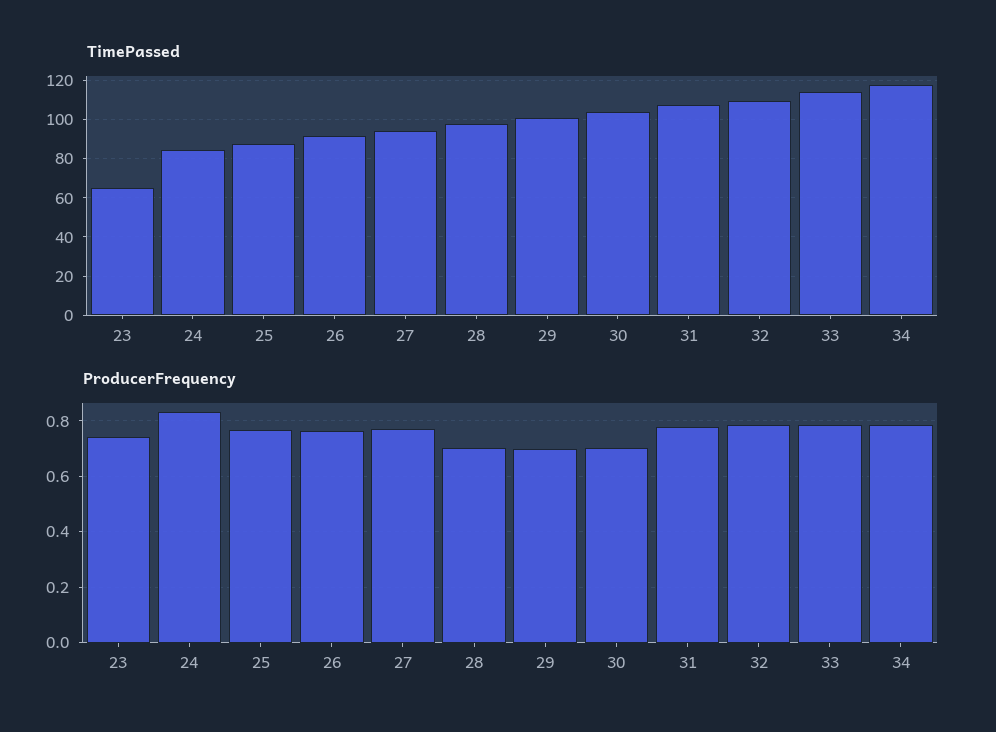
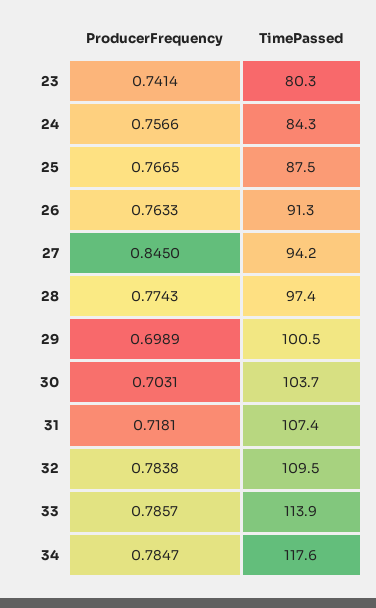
  {
    "TimePassed": {
-     "23": 65,
+     "23": 80.3,
      "24": 84.3,
      "25": 87.5,
      "26": 91.3,
      "27": 94.2,
      "28": 97.4,
      "29": 100.5,
      "30": 103.7,
      "31": 107.4,
      "32": 109.5,
      "33": 113.9,
      "34": 117.6
    },
    "ProducerFrequency": {
      "23": 0.7414,
-     "24": 0.825,
+     "24": 0.7566,
      "25": 0.7665,
      "26": 0.7633,
-     "27": 0.775,
+     "27": 0.845,
-     "28": 0.7,
+     "28": 0.7743,
      "29": 0.6989,
      "30": 0.7031,
-     "31": 0.775,
+     "31": 0.7181,
      "32": 0.7838,
      "33": 0.7857,
      "34": 0.7847
    }
  }

